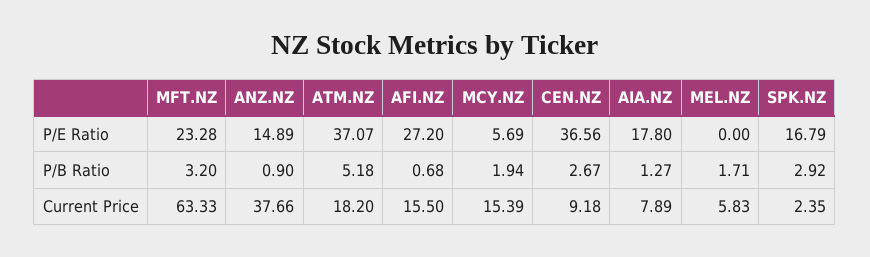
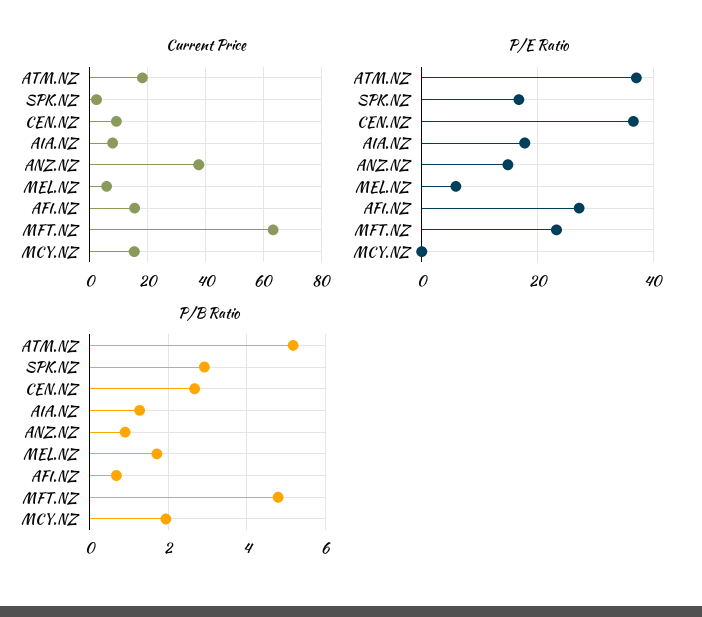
  {
    "P/E Ratio": {
      "MFT.NZ": 23.28,
      "ANZ.NZ": 14.89,
      "ATM.NZ": 37.07,
      "AFI.NZ": 27.2,
-     "MCY.NZ": 5.69,
+     "MCY.NZ": 0,
      "CEN.NZ": 36.56,
      "AIA.NZ": 17.8,
-     "MEL.NZ": 0,
+     "MEL.NZ": 6,
      "SPK.NZ": 16.79
    },
    "P/B Ratio": {
-     "MFT.NZ": 3.2,
+     "MFT.NZ": 4.8,
      "ANZ.NZ": 0.9,
      "ATM.NZ": 5.18,
      "AFI.NZ": 0.68,
      "MCY.NZ": 1.94,
      "CEN.NZ": 2.67,
      "AIA.NZ": 1.27,
      "MEL.NZ": 1.71,
      "SPK.NZ": 2.92
    },
    "Current Price": {
      "MFT.NZ": 63.33,
      "ANZ.NZ": 37.66,
      "ATM.NZ": 18.2,
      "AFI.NZ": 15.5,
      "MCY.NZ": 15.39,
      "CEN.NZ": 9.18,
      "AIA.NZ": 7.89,
      "MEL.NZ": 5.83,
      "SPK.NZ": 2.35
    }
  }

